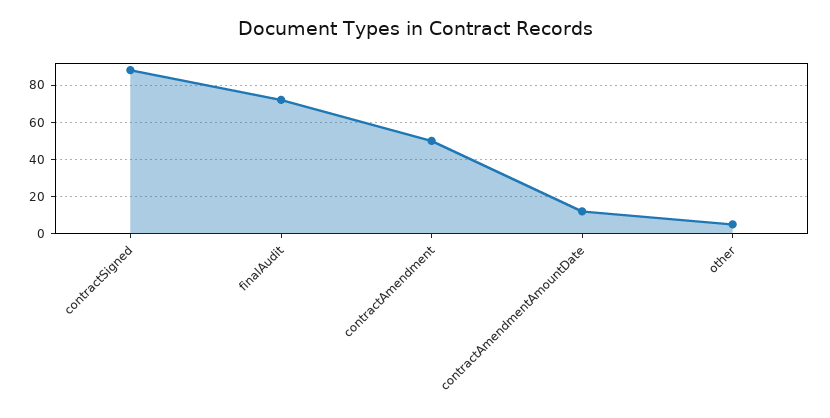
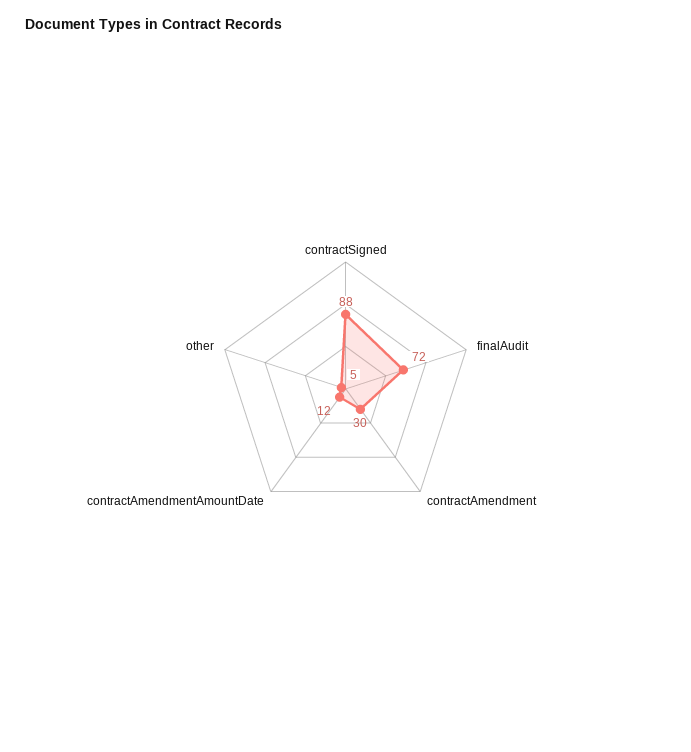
  {
    "contractSigned": 88,
    "finalAudit": 72,
-   "contractAmendment": 50,
+   "contractAmendment": 30,
    "contractAmendmentAmountDate": 12,
    "other": 5
  }

